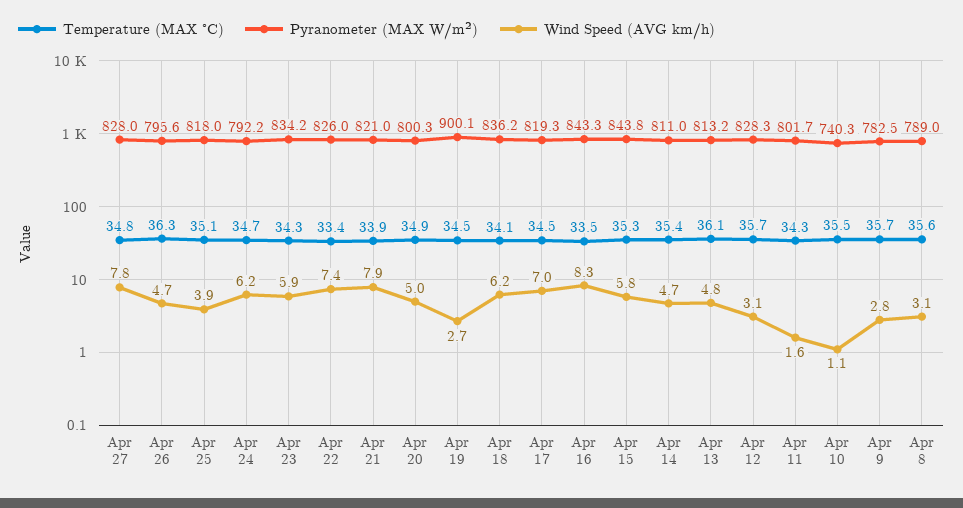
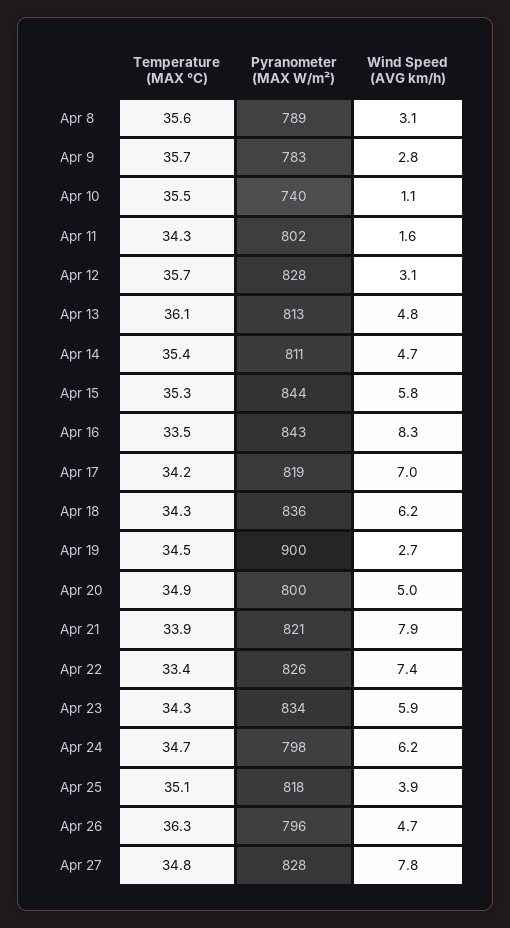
  {
    "Temperature (MAX °C)": {
      "Apr 27": 34.8,
      "Apr 26": 36.3,
      "Apr 25": 35.1,
      "Apr 24": 34.7,
      "Apr 23": 34.3,
      "Apr 22": 33.4,
      "Apr 21": 33.9,
      "Apr 20": 34.9,
      "Apr 19": 34.5,
-     "Apr 18": 34.1,
+     "Apr 18": 34.3,
-     "Apr 17": 34.5,
+     "Apr 17": 34.2,
      "Apr 16": 33.5,
      "Apr 15": 35.3,
      "Apr 14": 35.4,
      "Apr 13": 36.1,
      "Apr 12": 35.7,
      "Apr 11": 34.3,
      "Apr 10": 35.5,
      "Apr 9": 35.7,
      "Apr 8": 35.6
    },
    "Pyranometer (MAX W/m²)": {
      "Apr 27": 828,
      "Apr 26": 795.6,
      "Apr 25": 818,
-     "Apr 24": 792.2,
+     "Apr 24": 798,
      "Apr 23": 834.2,
      "Apr 22": 826,
      "Apr 21": 821,
      "Apr 20": 800.3,
      "Apr 19": 900.1,
      "Apr 18": 836.2,
      "Apr 17": 819.3,
      "Apr 16": 843.3,
      "Apr 15": 843.8,
      "Apr 14": 811,
      "Apr 13": 813.2,
      "Apr 12": 828.3,
      "Apr 11": 801.7,
      "Apr 10": 740.3,
      "Apr 9": 782.5,
      "Apr 8": 789
    },
    "Wind Speed (AVG km/h)": {
      "Apr 27": 7.8,
      "Apr 26": 4.7,
      "Apr 25": 3.9,
      "Apr 24": 6.2,
      "Apr 23": 5.9,
      "Apr 22": 7.4,
      "Apr 21": 7.9,
      "Apr 20": 5,
      "Apr 19": 2.7,
      "Apr 18": 6.2,
      "Apr 17": 7,
      "Apr 16": 8.3,
      "Apr 15": 5.8,
      "Apr 14": 4.7,
      "Apr 13": 4.8,
      "Apr 12": 3.1,
      "Apr 11": 1.6,
      "Apr 10": 1.1,
      "Apr 9": 2.8,
      "Apr 8": 3.1
    }
  }

